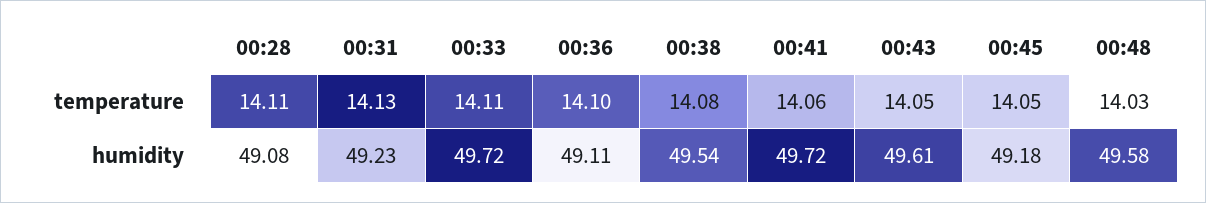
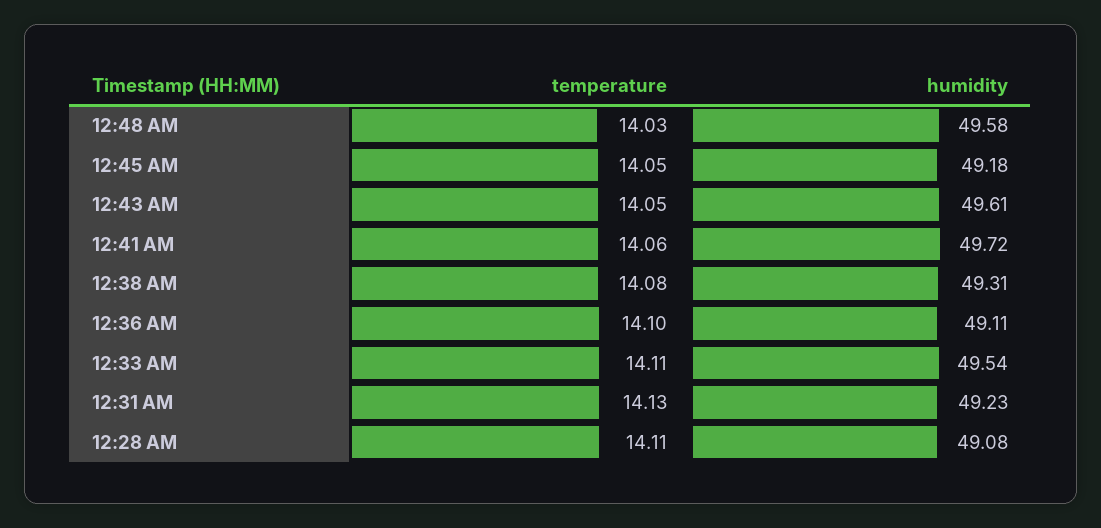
  {
    "00:28": {
      "temperature": 14.11,
      "humidity": 49.08
    },
    "00:31": {
      "temperature": 14.13,
      "humidity": 49.23
    },
    "00:33": {
      "temperature": 14.11,
-     "humidity": 49.72
+     "humidity": 49.54
    },
    "00:36": {
      "temperature": 14.1,
      "humidity": 49.11
    },
    "00:38": {
      "temperature": 14.08,
-     "humidity": 49.54
+     "humidity": 49.31
    },
    "00:41": {
      "temperature": 14.06,
      "humidity": 49.72
    },
    "00:43": {
      "temperature": 14.05,
      "humidity": 49.61
    },
    "00:45": {
      "temperature": 14.05,
      "humidity": 49.18
    },
    "00:48": {
      "temperature": 14.03,
      "humidity": 49.58
    }
  }

